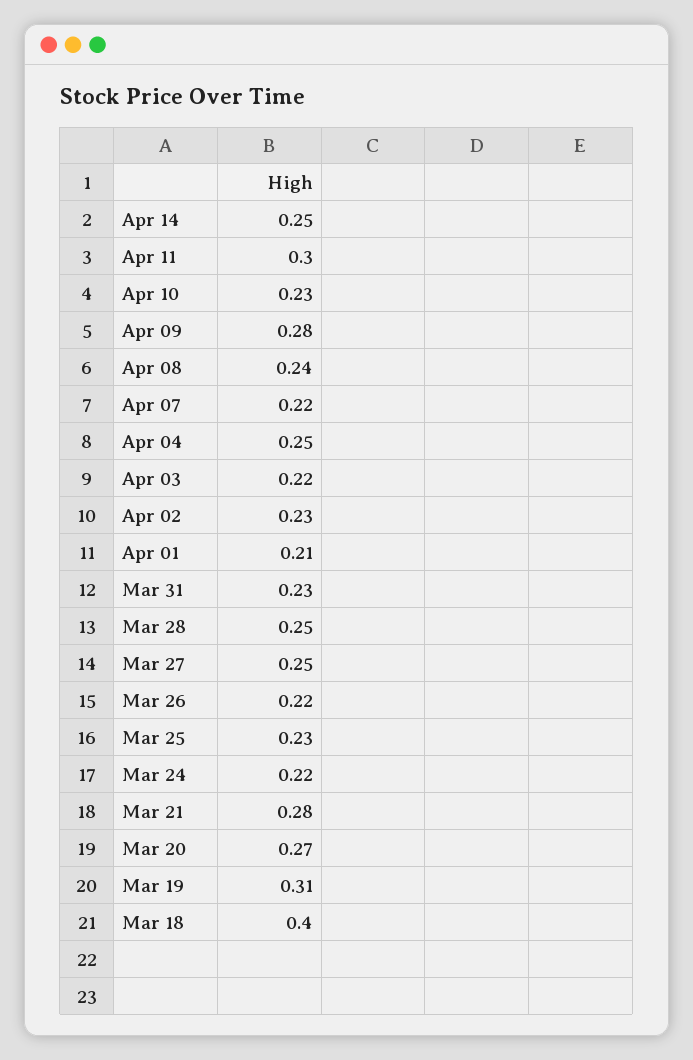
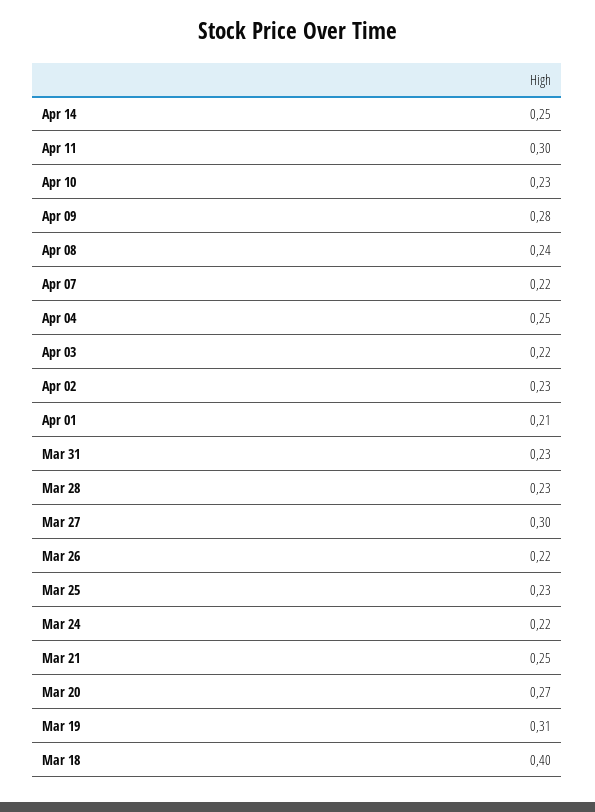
  {
    "Apr 14": 0.25,
    "Apr 11": 0.3,
    "Apr 10": 0.23,
    "Apr 09": 0.28,
    "Apr 08": 0.24,
    "Apr 07": 0.22,
    "Apr 04": 0.25,
    "Apr 03": 0.22,
    "Apr 02": 0.23,
    "Apr 01": 0.21,
    "Mar 31": 0.23,
-   "Mar 28": 0.25,
+   "Mar 28": 0.23,
-   "Mar 27": 0.25,
+   "Mar 27": 0.3,
    "Mar 26": 0.22,
    "Mar 25": 0.23,
    "Mar 24": 0.22,
-   "Mar 21": 0.28,
+   "Mar 21": 0.25,
    "Mar 20": 0.27,
    "Mar 19": 0.31,
    "Mar 18": 0.4
  }

